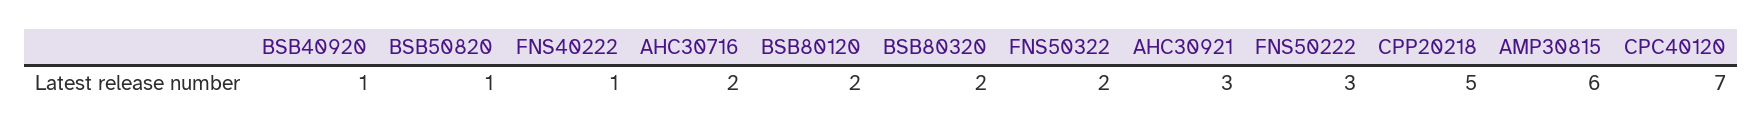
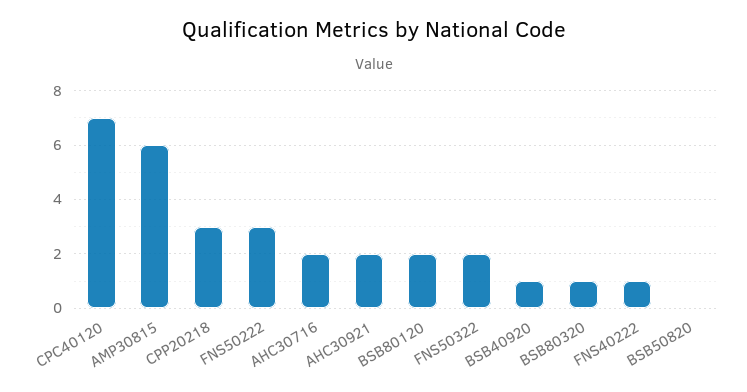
  {
    "BSB40920": 1,
-   "BSB50820": 1,
+   "BSB50820": 0,
    "FNS40222": 1,
    "AHC30716": 2,
    "BSB80120": 2,
-   "BSB80320": 2,
+   "BSB80320": 1,
    "FNS50322": 2,
-   "AHC30921": 3,
+   "AHC30921": 2,
    "FNS50222": 3,
-   "CPP20218": 5,
+   "CPP20218": 3,
    "AMP30815": 6,
    "CPC40120": 7
  }

